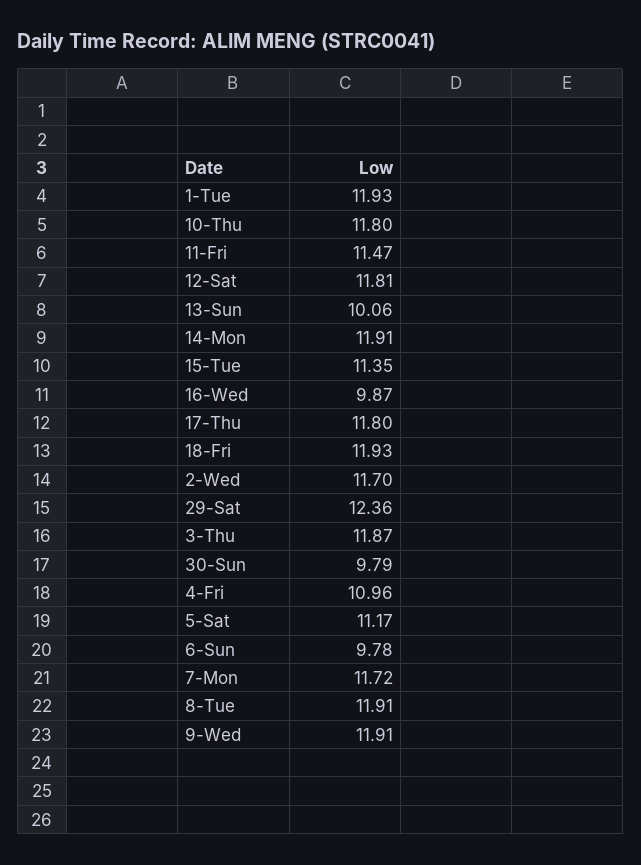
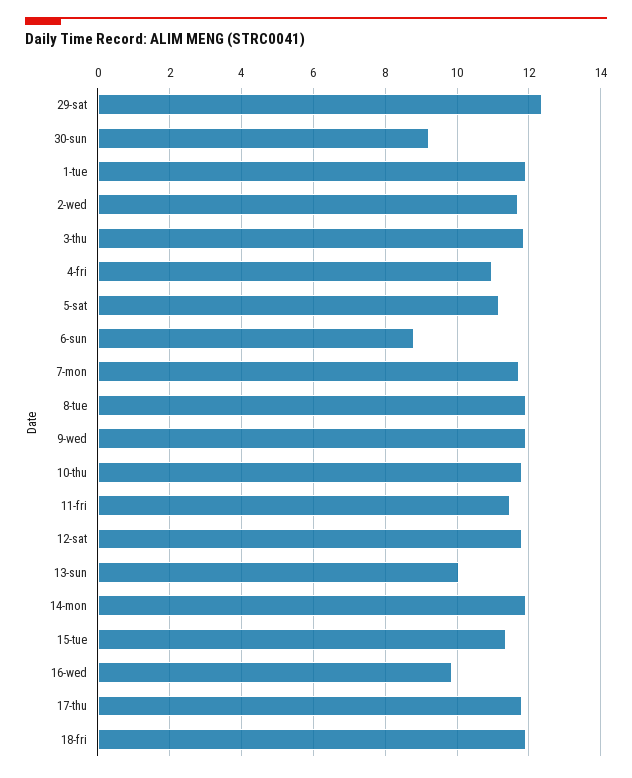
  {
    "1-Tue": 11.93,
    "10-Thu": 11.8,
    "11-Fri": 11.47,
    "12-Sat": 11.81,
    "13-Sun": 10.06,
    "14-Mon": 11.91,
    "15-Tue": 11.35,
    "16-Wed": 9.87,
    "17-Thu": 11.8,
    "18-Fri": 11.93,
    "2-Wed": 11.7,
    "29-Sat": 12.36,
    "3-Thu": 11.87,
-   "30-Sun": 9.79,
+   "30-Sun": 9.2,
    "4-Fri": 10.96,
    "5-Sat": 11.17,
-   "6-Sun": 9.78,
+   "6-Sun": 8.8,
    "7-Mon": 11.72,
    "8-Tue": 11.91,
    "9-Wed": 11.91
  }

